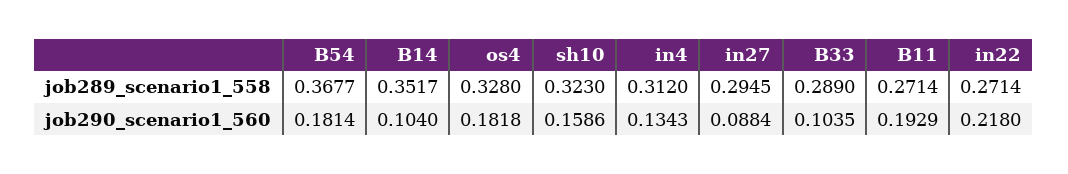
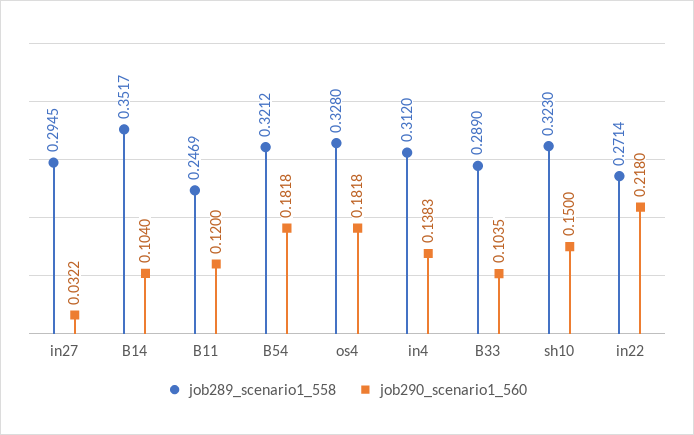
  {
    "job289_scenario1_558": {
-     "B54": 0.3677,
+     "B54": 0.3212,
      "B14": 0.3517,
      "os4": 0.328,
      "sh10": 0.323,
      "in4": 0.312,
      "in27": 0.2945,
      "B33": 0.289,
-     "B11": 0.2714,
+     "B11": 0.2469,
      "in22": 0.2714
    },
    "job290_scenario1_560": {
-     "B54": 0.1814,
+     "B54": 0.1818,
      "B14": 0.104,
      "os4": 0.1818,
-     "sh10": 0.1586,
+     "sh10": 0.15,
-     "in4": 0.1343,
+     "in4": 0.1383,
-     "in27": 0.0884,
+     "in27": 0.0322,
      "B33": 0.1035,
-     "B11": 0.1929,
+     "B11": 0.12,
      "in22": 0.218
    }
  }

